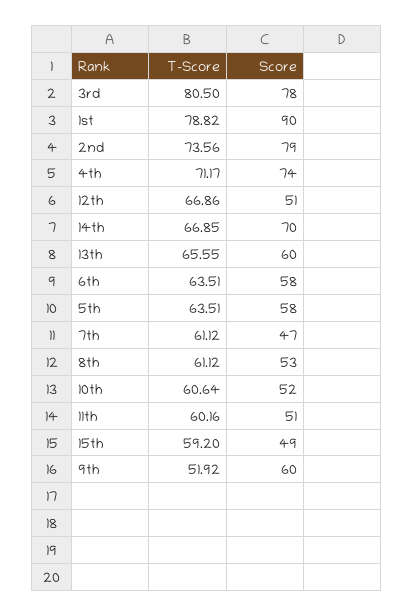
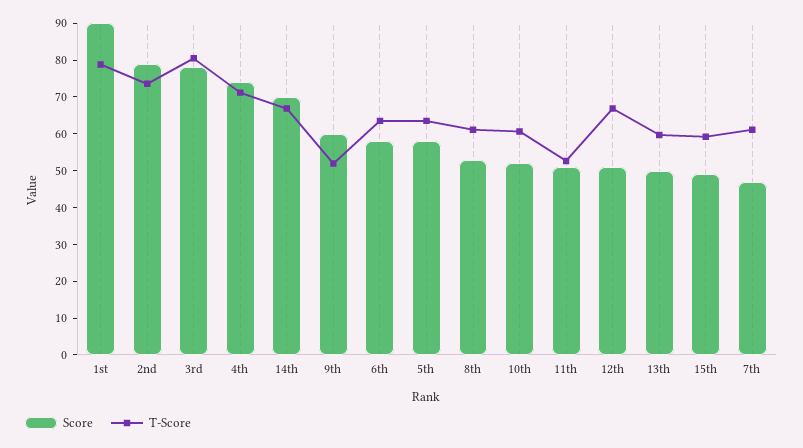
  {
    "T-Score": {
      "3rd": 80.5,
      "1st": 78.82,
      "2nd": 73.56,
      "4th": 71.17,
      "12th": 66.86,
      "14th": 66.85,
-     "13th": 65.55,
+     "13th": 60,
      "6th": 63.51,
      "5th": 63.51,
      "7th": 61.12,
      "8th": 61.12,
      "10th": 60.64,
-     "11th": 60.16,
+     "11th": 52.5,
      "15th": 59.2,
      "9th": 51.92
    },
    "Score": {
      "3rd": 78,
      "1st": 90,
      "2nd": 79,
      "4th": 74,
      "12th": 51,
      "14th": 70,
-     "13th": 60,
+     "13th": 50,
      "6th": 58,
      "5th": 58,
      "7th": 47,
      "8th": 53,
      "10th": 52,
      "11th": 51,
      "15th": 49,
      "9th": 60
    }
  }

